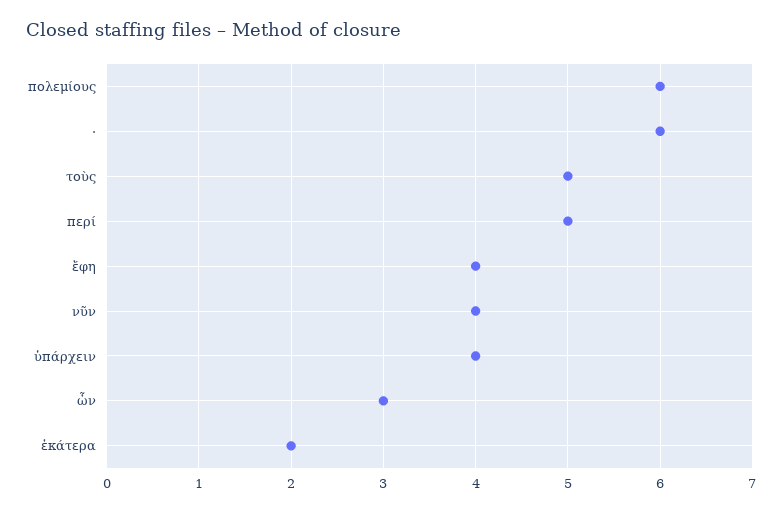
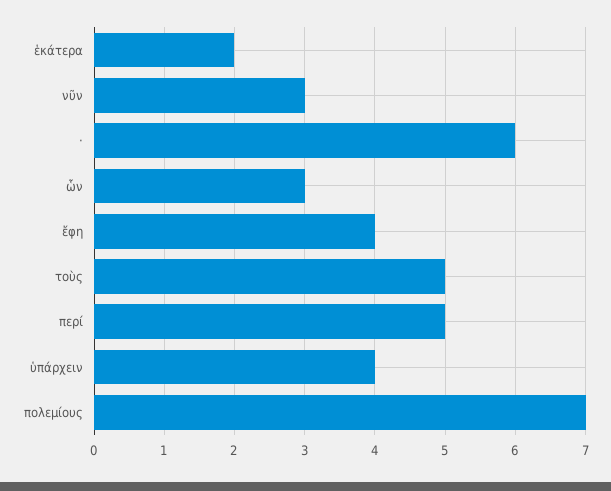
  {
-   "πολεμίους": 6,
+   "πολεμίους": 7,
    "·": 6,
    "τοὺς": 5,
    "περί": 5,
    "ἔφη": 4,
-   "νῦν": 4,
+   "νῦν": 3,
    "ὑπάρχειν": 4,
    "ὧν": 3,
    "ἑκάτερα": 2
  }

